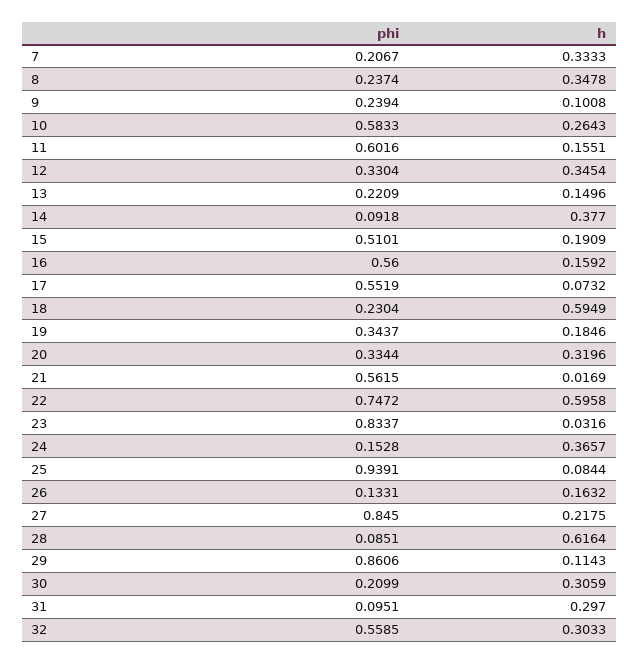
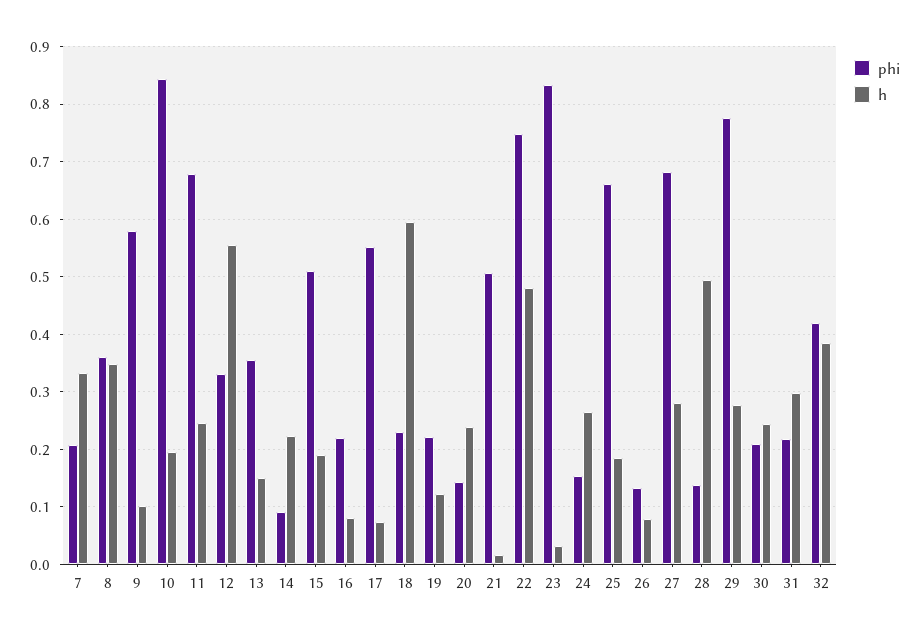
  {
    "phi": {
      "7": 0.2067,
-     "8": 0.2374,
+     "8": 0.36,
-     "9": 0.2394,
+     "9": 0.58,
-     "10": 0.5833,
+     "10": 0.84,
-     "11": 0.6016,
+     "11": 0.68,
      "12": 0.3304,
-     "13": 0.2209,
+     "13": 0.36,
      "14": 0.0918,
      "15": 0.5101,
-     "16": 0.56,
+     "16": 0.22,
      "17": 0.5519,
      "18": 0.2304,
-     "19": 0.3437,
+     "19": 0.22,
-     "20": 0.3344,
+     "20": 0.14,
-     "21": 0.5615,
+     "21": 0.5,
      "22": 0.7472,
      "23": 0.8337,
      "24": 0.1528,
-     "25": 0.9391,
+     "25": 0.66,
      "26": 0.1331,
-     "27": 0.845,
+     "27": 0.68,
-     "28": 0.0851,
+     "28": 0.14,
-     "29": 0.8606,
+     "29": 0.78,
      "30": 0.2099,
-     "31": 0.0951,
+     "31": 0.22,
-     "32": 0.5585
+     "32": 0.42
    },
    "h": {
      "7": 0.3333,
      "8": 0.3478,
      "9": 0.1008,
-     "10": 0.2643,
+     "10": 0.2,
-     "11": 0.1551,
+     "11": 0.24,
-     "12": 0.3454,
+     "12": 0.56,
      "13": 0.1496,
-     "14": 0.377,
+     "14": 0.22,
      "15": 0.1909,
-     "16": 0.1592,
+     "16": 0.08,
      "17": 0.0732,
      "18": 0.5949,
-     "19": 0.1846,
+     "19": 0.12,
-     "20": 0.3196,
+     "20": 0.24,
      "21": 0.0169,
-     "22": 0.5958,
+     "22": 0.48,
      "23": 0.0316,
-     "24": 0.3657,
+     "24": 0.26,
-     "25": 0.0844,
+     "25": 0.18,
-     "26": 0.1632,
+     "26": 0.08,
-     "27": 0.2175,
+     "27": 0.28,
-     "28": 0.6164,
+     "28": 0.5,
-     "29": 0.1143,
+     "29": 0.28,
-     "30": 0.3059,
+     "30": 0.24,
      "31": 0.297,
-     "32": 0.3033
+     "32": 0.38
    }
  }

